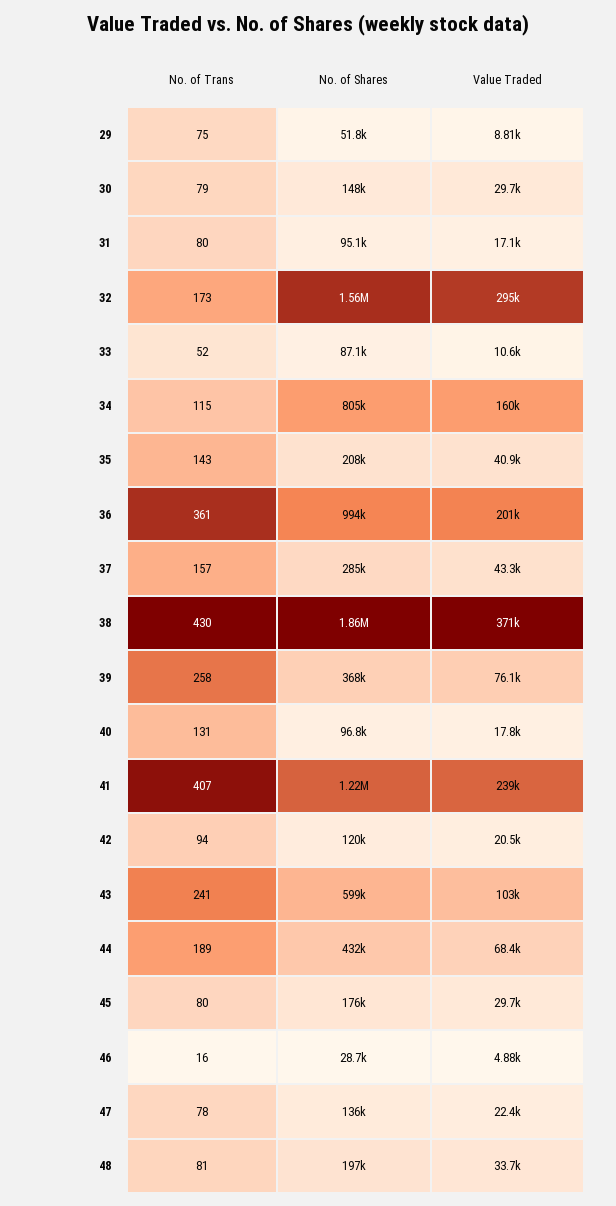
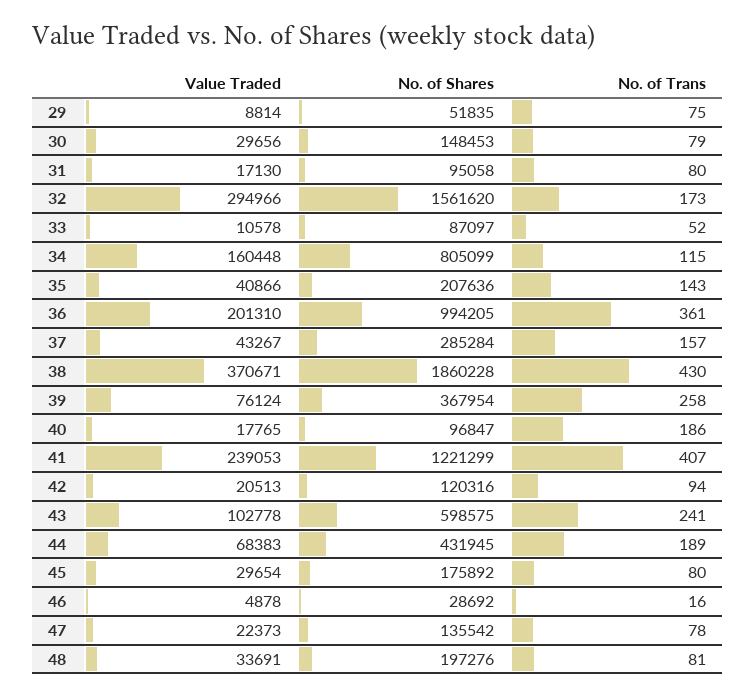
  {
    "No. of Trans": {
      "29": 75,
      "30": 79,
      "31": 80,
      "32": 173,
      "33": 52,
      "34": 115,
      "35": 143,
      "36": 361,
      "37": 157,
      "38": 430,
      "39": 258,
-     "40": 131,
+     "40": 186,
      "41": 407,
      "42": 94,
      "43": 241,
      "44": 189,
      "45": 80,
      "46": 16,
      "47": 78,
      "48": 81
    },
    "No. of Shares": {
      "29": 51835,
      "30": 148453,
      "31": 95058,
      "32": 1561620,
      "33": 87097,
      "34": 805099,
      "35": 207636,
      "36": 994205,
      "37": 285284,
      "38": 1860228,
      "39": 367954,
      "40": 96847,
      "41": 1221299,
      "42": 120316,
      "43": 598575,
      "44": 431945,
      "45": 175892,
      "46": 28692,
      "47": 135542,
      "48": 197276
    },
    "Value Traded": {
      "29": 8814,
      "30": 29656,
      "31": 17130,
      "32": 294966,
      "33": 10578,
      "34": 160448,
      "35": 40866,
      "36": 201310,
      "37": 43267,
      "38": 370671,
      "39": 76124,
      "40": 17765,
      "41": 239053,
      "42": 20513,
      "43": 102778,
      "44": 68383,
      "45": 29654,
      "46": 4878,
      "47": 22373,
      "48": 33691
    }
  }

